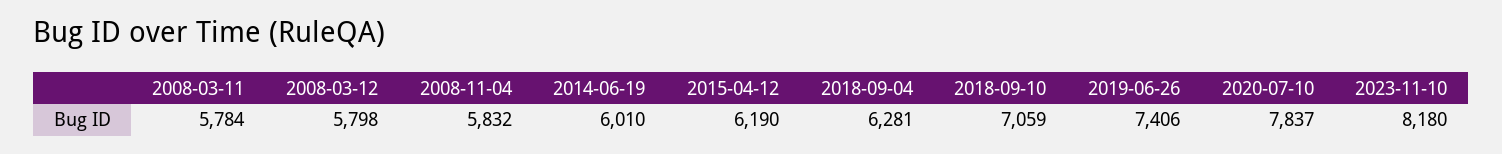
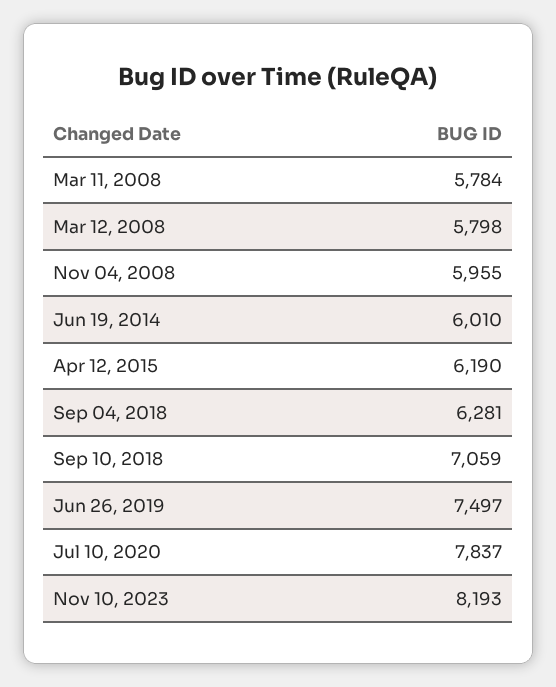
  {
    "2008-03-11": 5784,
    "2008-03-12": 5798,
-   "2008-11-04": 5832,
+   "2008-11-04": 5955,
    "2014-06-19": 6010,
    "2015-04-12": 6190,
    "2018-09-04": 6281,
    "2018-09-10": 7059,
-   "2019-06-26": 7406,
+   "2019-06-26": 7497,
    "2020-07-10": 7837,
-   "2023-11-10": 8180
+   "2023-11-10": 8193
  }

